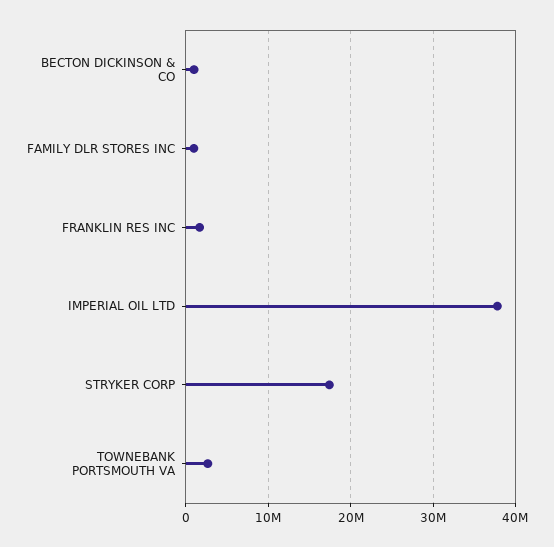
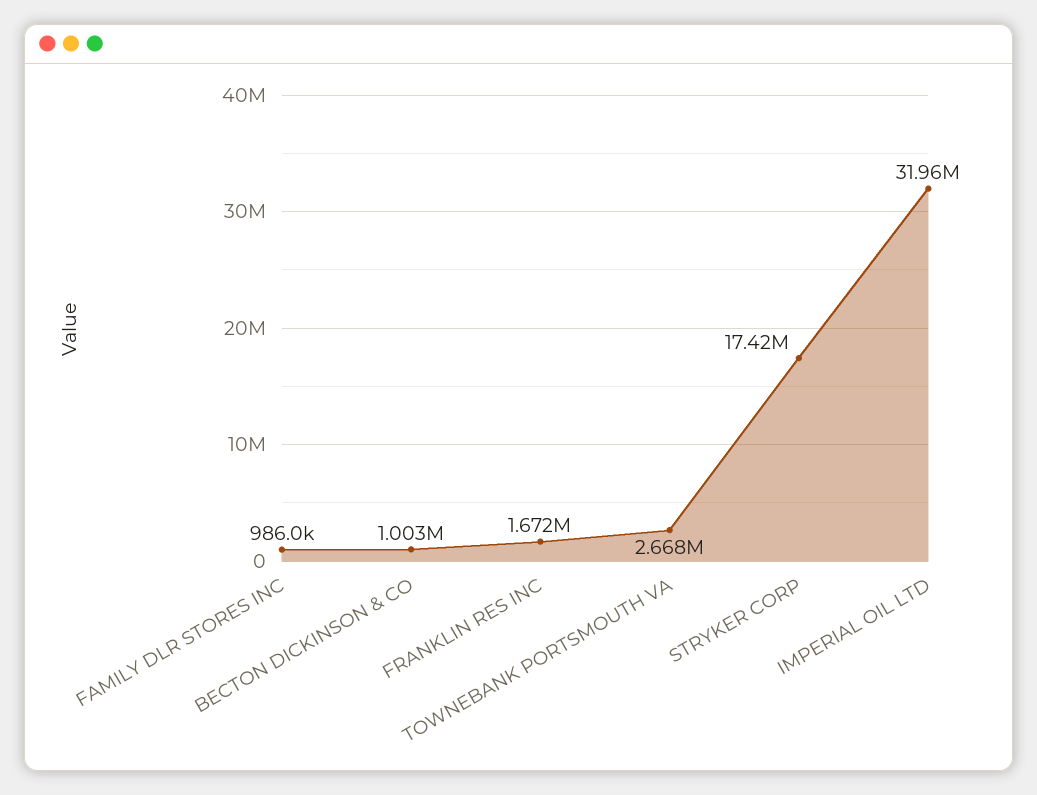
  {
    "BECTON DICKINSON & CO": 1003000,
    "FAMILY DLR STORES INC": 986000,
    "FRANKLIN RES INC": 1672000,
-   "IMPERIAL OIL LTD": 38000000,
+   "IMPERIAL OIL LTD": 31960000,
    "STRYKER CORP": 17420000,
    "TOWNEBANK PORTSMOUTH VA": 2668000
  }

